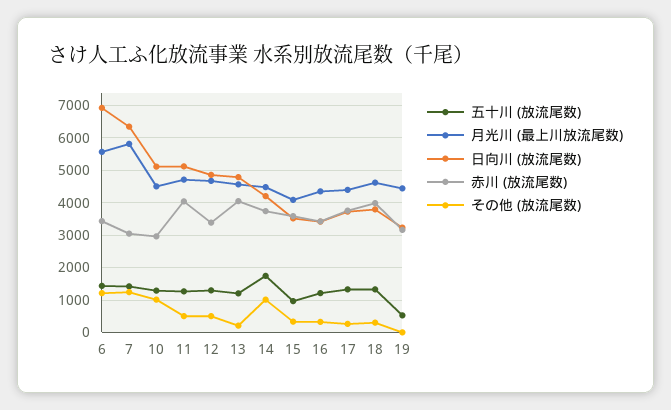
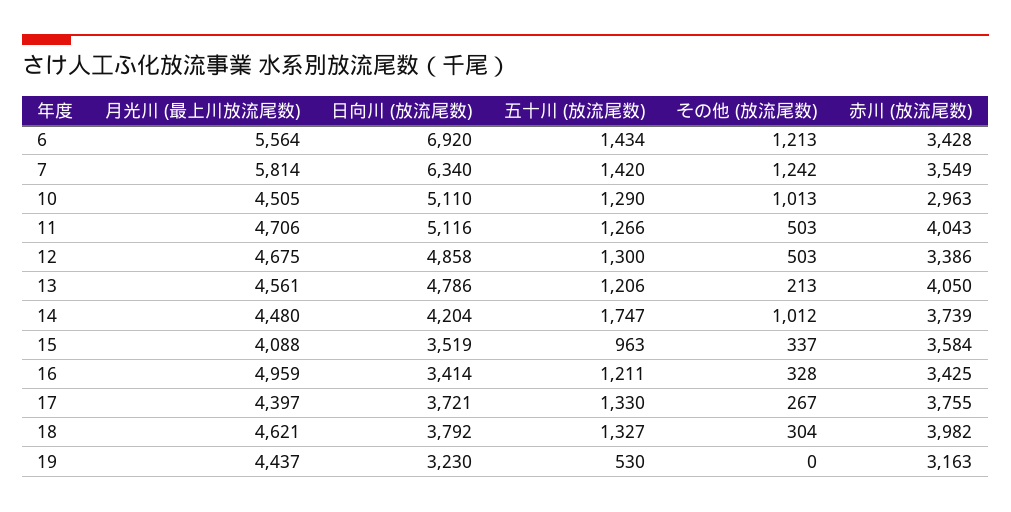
  {
    "五十川 (放流尾数)": {
      "6": 1434,
      "7": 1420,
      "10": 1290,
      "11": 1266,
      "12": 1300,
      "13": 1206,
      "14": 1747,
      "15": 963,
      "16": 1211,
      "17": 1330,
      "18": 1327,
      "19": 530
    },
    "月光川 (最上川放流尾数)": {
      "6": 5564,
      "7": 5814,
      "10": 4505,
      "11": 4706,
      "12": 4675,
      "13": 4561,
      "14": 4480,
      "15": 4088,
-     "16": 4400,
+     "16": 4959,
      "17": 4397,
      "18": 4621,
      "19": 4437
    },
    "日向川 (放流尾数)": {
      "6": 6920,
      "7": 6340,
      "10": 5110,
      "11": 5116,
      "12": 4858,
      "13": 4786,
      "14": 4204,
      "15": 3519,
      "16": 3414,
      "17": 3721,
      "18": 3792,
      "19": 3230
    },
    "赤川 (放流尾数)": {
      "6": 3428,
-     "7": 3000,
+     "7": 3549,
      "10": 2963,
      "11": 4043,
      "12": 3386,
      "13": 4050,
      "14": 3739,
      "15": 3584,
      "16": 3425,
      "17": 3755,
      "18": 3982,
      "19": 3163
    },
    "その他 (放流尾数)": {
      "6": 1213,
      "7": 1242,
      "10": 1013,
      "11": 503,
      "12": 503,
      "13": 213,
      "14": 1012,
      "15": 337,
      "16": 328,
      "17": 267,
      "18": 304,
      "19": 0
    }
  }

